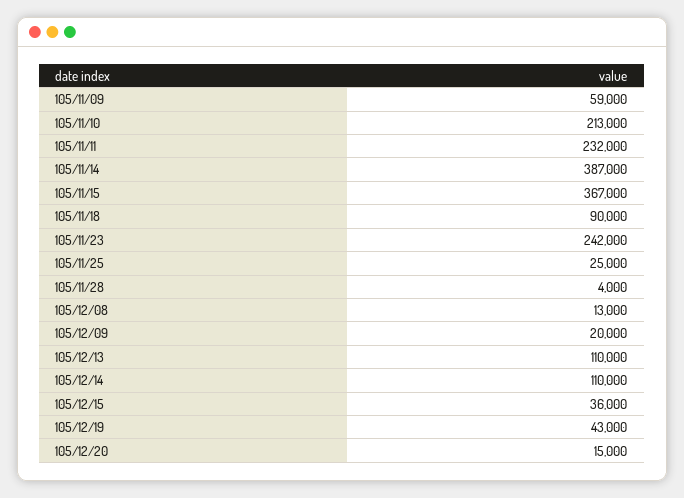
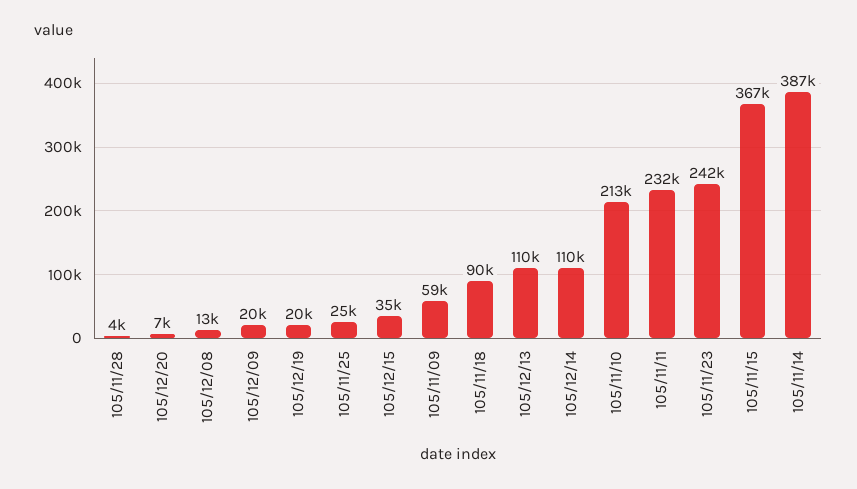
  {
    "105/11/09": 59000,
    "105/11/10": 213000,
    "105/11/11": 232000,
    "105/11/14": 387000,
    "105/11/15": 367000,
    "105/11/18": 90000,
    "105/11/23": 242000,
    "105/11/25": 25000,
    "105/11/28": 4000,
    "105/12/08": 13000,
    "105/12/09": 20000,
    "105/12/13": 110000,
    "105/12/14": 110000,
-   "105/12/15": 36000,
+   "105/12/15": 35000,
-   "105/12/19": 43000,
+   "105/12/19": 20000,
-   "105/12/20": 15000
+   "105/12/20": 7000
  }

